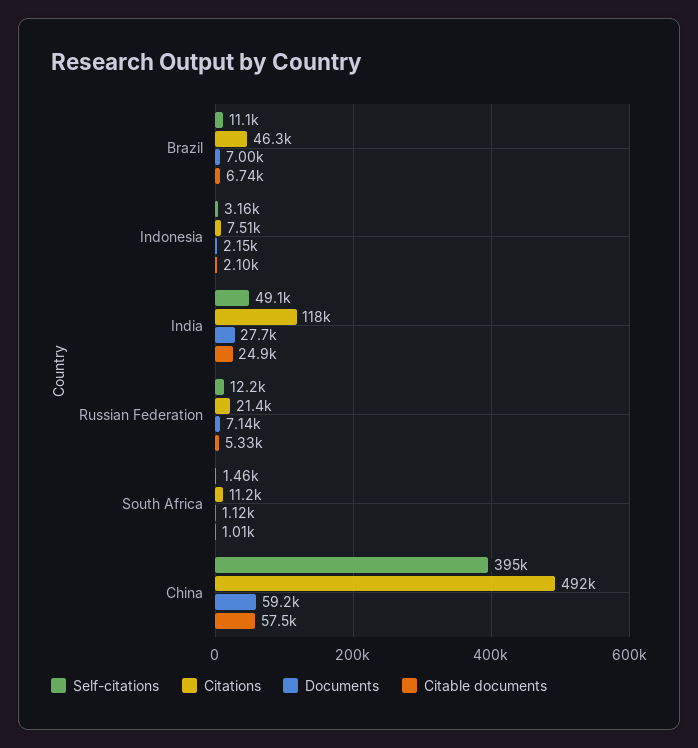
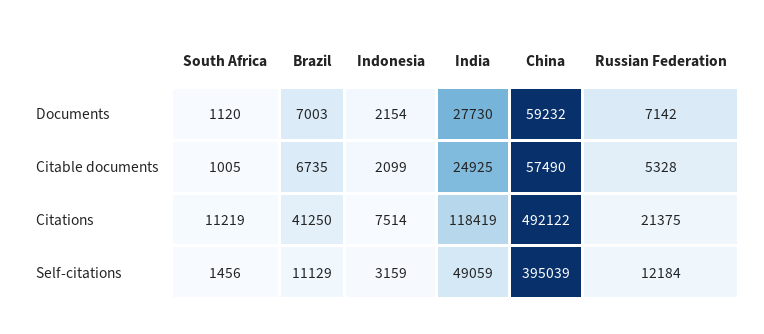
  {
    "Self-citations": {
      "Brazil": 11129,
      "Indonesia": 3159,
      "India": 49059,
      "Russian Federation": 12184,
      "South Africa": 1456,
      "China": 395039
    },
    "Citations": {
-     "Brazil": 46300,
+     "Brazil": 41250,
      "Indonesia": 7514,
      "India": 118419,
      "Russian Federation": 21375,
      "South Africa": 11219,
      "China": 492122
    },
    "Documents": {
      "Brazil": 7003,
      "Indonesia": 2154,
      "India": 27730,
      "Russian Federation": 7142,
      "South Africa": 1120,
      "China": 59232
    },
    "Citable documents": {
      "Brazil": 6735,
      "Indonesia": 2099,
      "India": 24925,
      "Russian Federation": 5328,
      "South Africa": 1005,
      "China": 57490
    }
  }

